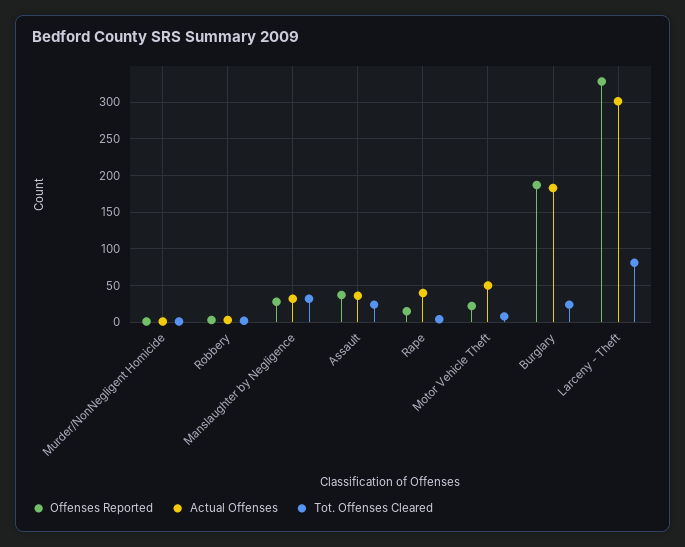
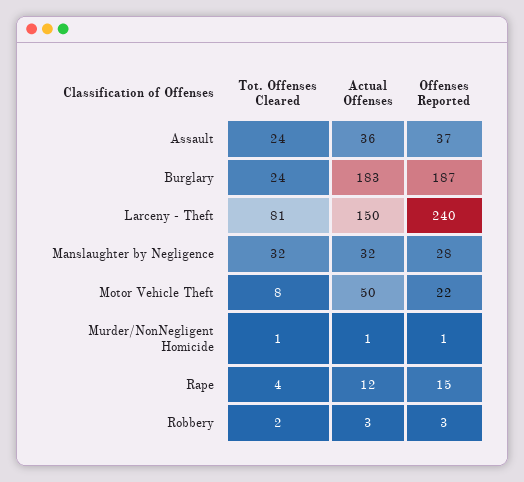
  {
    "Offenses Reported": {
      "Murder/NonNegligent Homicide": 1,
      "Robbery": 3,
      "Manslaughter by Negligence": 28,
      "Assault": 37,
      "Rape": 15,
      "Motor Vehicle Theft": 22,
      "Burglary": 187,
-     "Larceny - Theft": 330
+     "Larceny - Theft": 240
    },
    "Actual Offenses": {
      "Murder/NonNegligent Homicide": 1,
      "Robbery": 3,
      "Manslaughter by Negligence": 32,
      "Assault": 36,
-     "Rape": 40,
+     "Rape": 12,
      "Motor Vehicle Theft": 50,
      "Burglary": 183,
-     "Larceny - Theft": 300
+     "Larceny - Theft": 150
    },
    "Tot. Offenses Cleared": {
      "Murder/NonNegligent Homicide": 1,
      "Robbery": 2,
      "Manslaughter by Negligence": 32,
      "Assault": 24,
      "Rape": 4,
      "Motor Vehicle Theft": 8,
      "Burglary": 24,
      "Larceny - Theft": 81
    }
  }

